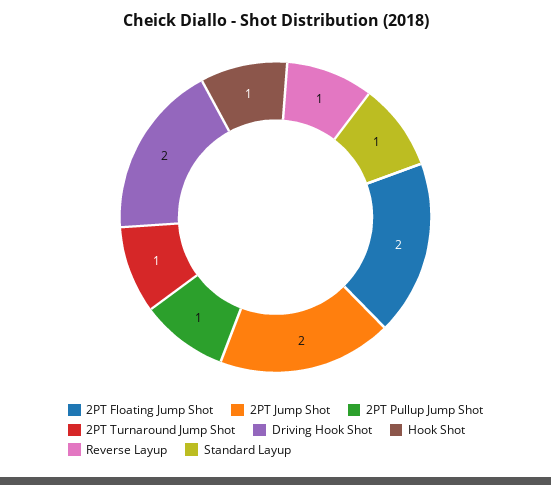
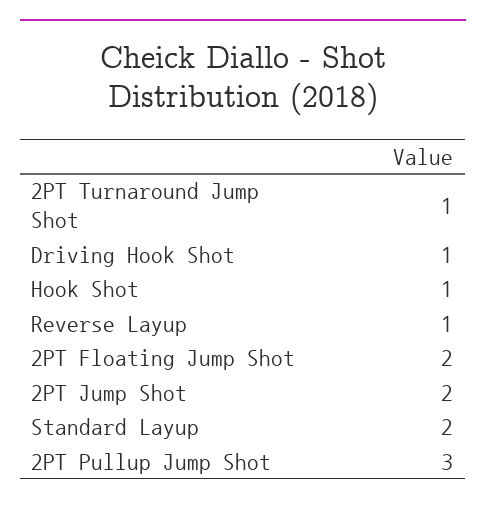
  {
    "2PT Floating Jump Shot": 2,
    "2PT Jump Shot": 2,
-   "2PT Pullup Jump Shot": 1,
+   "2PT Pullup Jump Shot": 3,
    "2PT Turnaround Jump Shot": 1,
-   "Driving Hook Shot": 2,
+   "Driving Hook Shot": 1,
    "Hook Shot": 1,
    "Reverse Layup": 1,
-   "Standard Layup": 1
+   "Standard Layup": 2
  }

